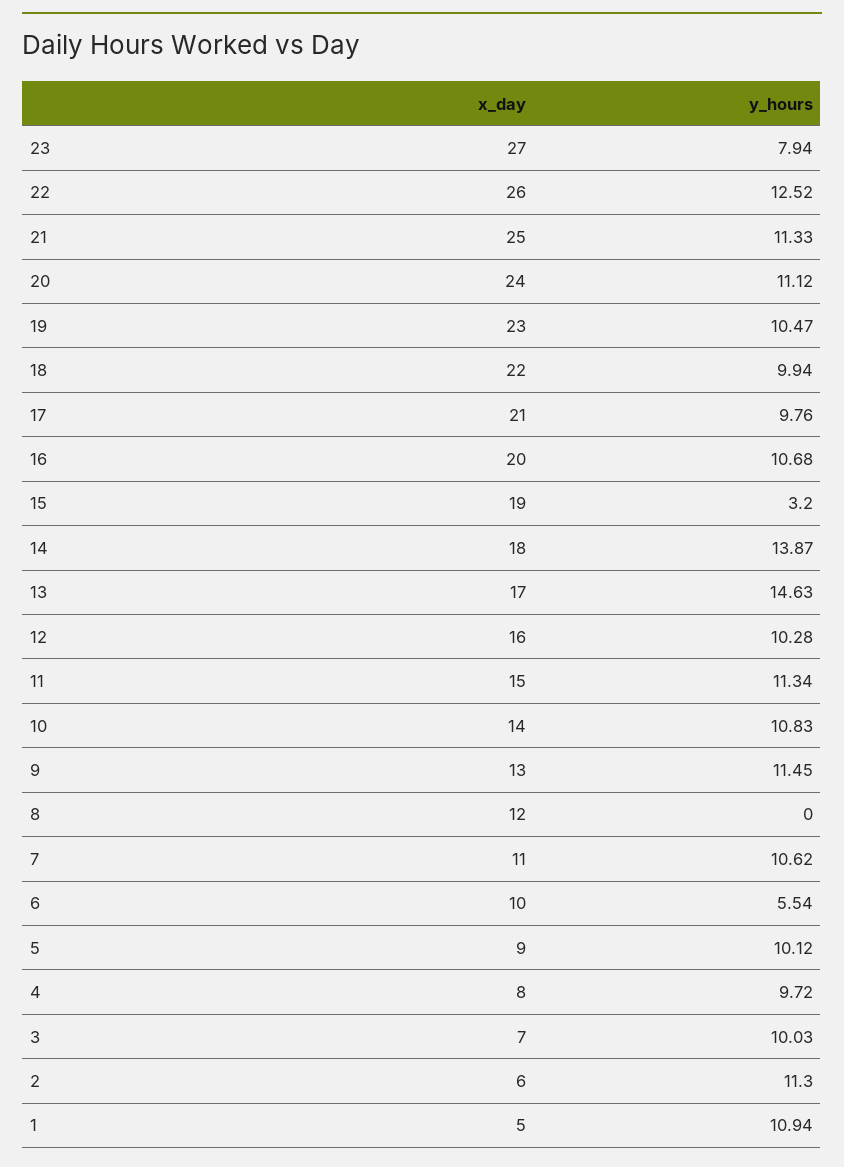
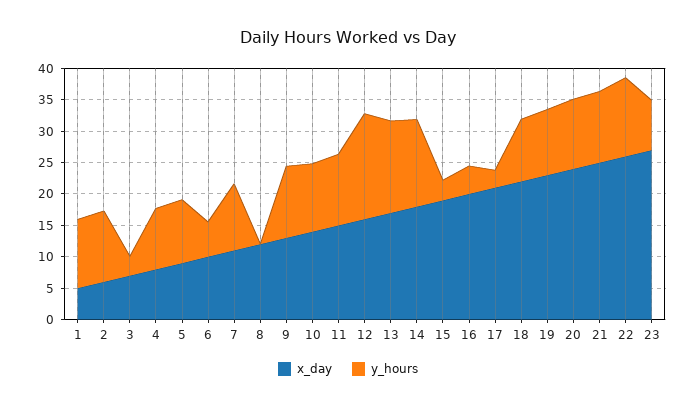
  {
    "x_day": {
      "23": 27,
      "22": 26,
      "21": 25,
      "20": 24,
      "19": 23,
      "18": 22,
      "17": 21,
      "16": 20,
      "15": 19,
      "14": 18,
      "13": 17,
      "12": 16,
      "11": 15,
      "10": 14,
      "9": 13,
      "8": 12,
      "7": 11,
      "6": 10,
      "5": 9,
      "4": 8,
      "3": 7,
      "2": 6,
      "1": 5
    },
    "y_hours": {
      "23": 7.94,
      "22": 12.52,
      "21": 11.33,
      "20": 11.12,
      "19": 10.47,
      "18": 9.94,
-     "17": 9.76,
+     "17": 2.5,
-     "16": 10.68,
+     "16": 5,
      "15": 3.2,
      "14": 13.87,
      "13": 14.63,
-     "12": 10.28,
+     "12": 17.5,
      "11": 11.34,
      "10": 10.83,
      "9": 11.45,
      "8": 0,
      "7": 10.62,
      "6": 5.54,
      "5": 10.12,
      "4": 9.72,
-     "3": 10.03,
+     "3": 2.5,
      "2": 11.3,
      "1": 10.94
    }
  }

